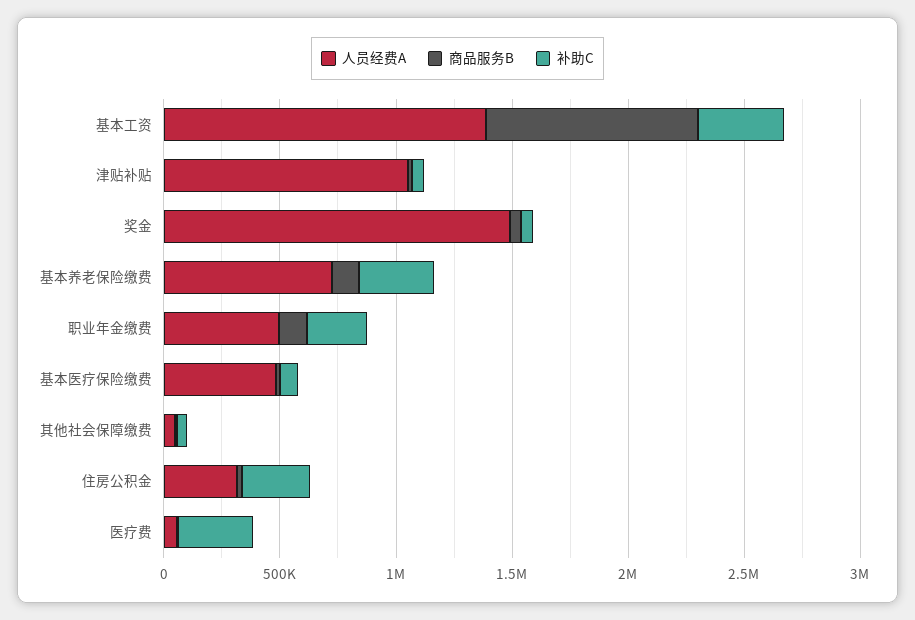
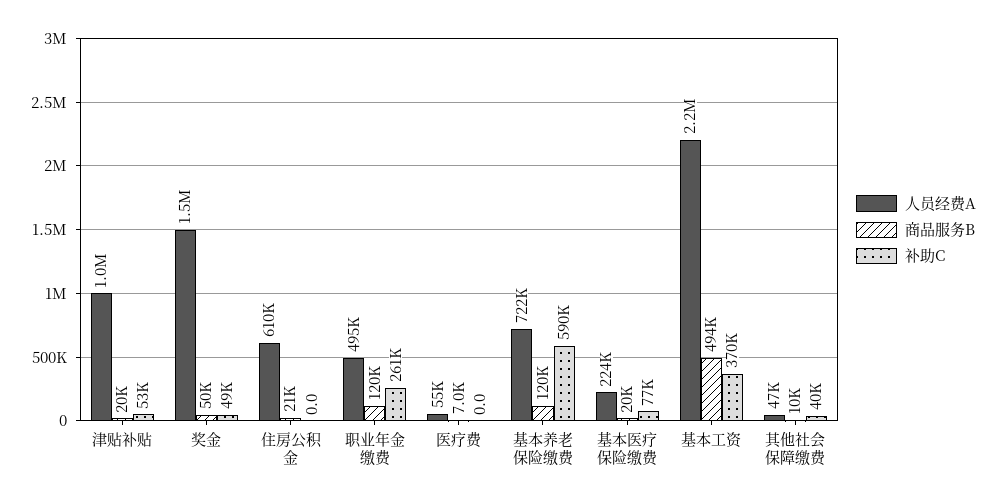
  {
    "人员经费A": {
-     "基本工资": 1400000,
+     "基本工资": 2200000,
      "津贴补贴": 1000000,
      "奖金": 1500000,
      "基本养老保险缴费": 722000,
      "职业年金缴费": 495000,
-     "基本医疗保险缴费": 500000,
+     "基本医疗保险缴费": 224000,
      "其他社会保障缴费": 47000,
-     "住房公积金": 300000,
+     "住房公积金": 610000,
      "医疗费": 55000
    },
    "商品服务B": {
-     "基本工资": 900000,
+     "基本工资": 494000,
      "津贴补贴": 20000,
      "奖金": 50000,
      "基本养老保险缴费": 120000,
      "职业年金缴费": 120000,
      "基本医疗保险缴费": 20000,
      "其他社会保障缴费": 10000,
      "住房公积金": 21000,
      "医疗费": 7000
    },
    "补助C": {
      "基本工资": 370000,
      "津贴补贴": 53000,
      "奖金": 49000,
-     "基本养老保险缴费": 300000,
+     "基本养老保险缴费": 590000,
      "职业年金缴费": 261000,
      "基本医疗保险缴费": 77000,
      "其他社会保障缴费": 40000,
-     "住房公积金": 300000,
+     "住房公积金": 0,
-     "医疗费": 300000
+     "医疗费": 0
    }
  }

